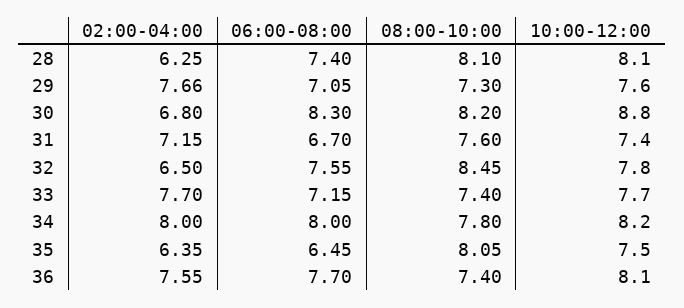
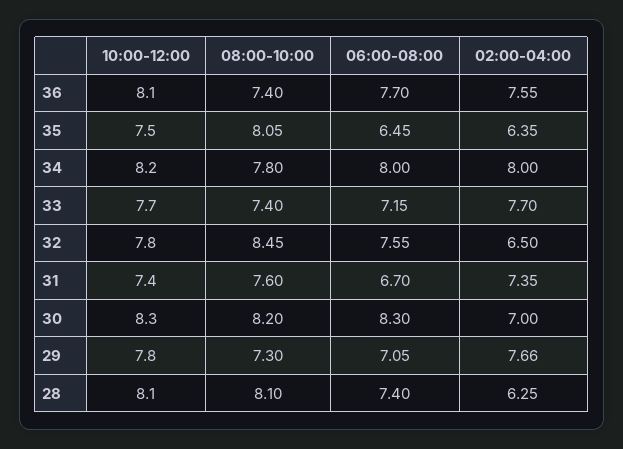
  {
    "02:00-04:00": {
      "28": 6.25,
      "29": 7.66,
-     "30": 6.8,
+     "30": 7,
-     "31": 7.15,
+     "31": 7.35,
      "32": 6.5,
      "33": 7.7,
      "34": 8,
      "35": 6.35,
      "36": 7.55
    },
    "06:00-08:00": {
      "28": 7.4,
      "29": 7.05,
      "30": 8.3,
      "31": 6.7,
      "32": 7.55,
      "33": 7.15,
      "34": 8,
      "35": 6.45,
      "36": 7.7
    },
    "08:00-10:00": {
      "28": 8.1,
      "29": 7.3,
      "30": 8.2,
      "31": 7.6,
      "32": 8.45,
      "33": 7.4,
      "34": 7.8,
      "35": 8.05,
      "36": 7.4
    },
    "10:00-12:00": {
      "28": 8.1,
-     "29": 7.6,
+     "29": 7.8,
-     "30": 8.8,
+     "30": 8.3,
      "31": 7.4,
      "32": 7.8,
      "33": 7.7,
      "34": 8.2,
      "35": 7.5,
      "36": 8.1
    }
  }

